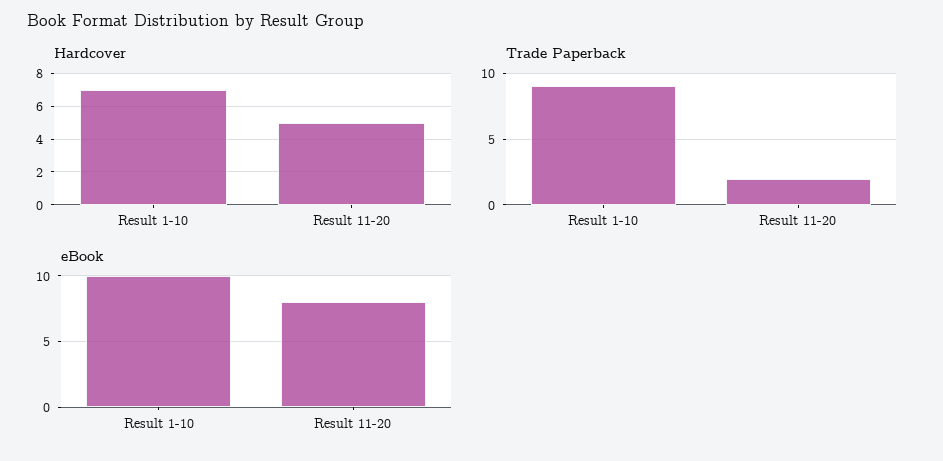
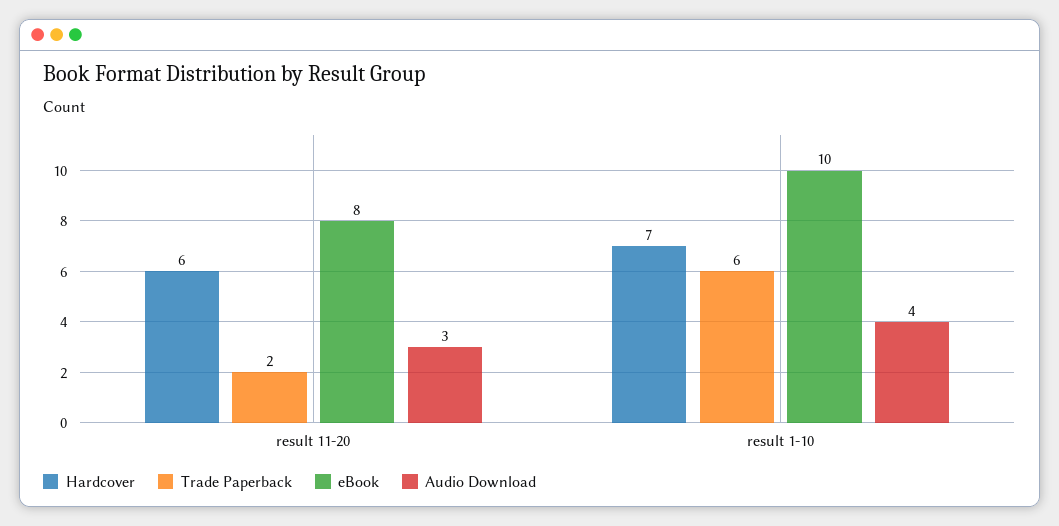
  {
    "Hardcover": {
      "Result 1-10": 7,
-     "Result 11-20": 5
+     "Result 11-20": 6
    },
    "Trade Paperback": {
-     "Result 1-10": 9,
+     "Result 1-10": 6,
      "Result 11-20": 2
    },
    "eBook": {
      "Result 1-10": 10,
      "Result 11-20": 8
-   }
+   },
+   "Audio Download": {
+     "Result 11-20": 3,
+     "Result 1-10": 4
+   }
  }

